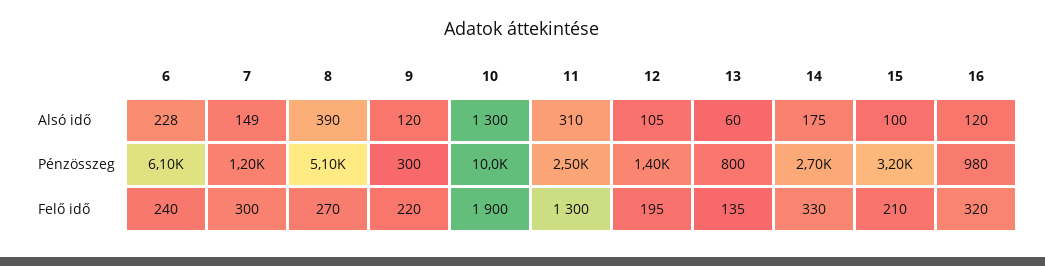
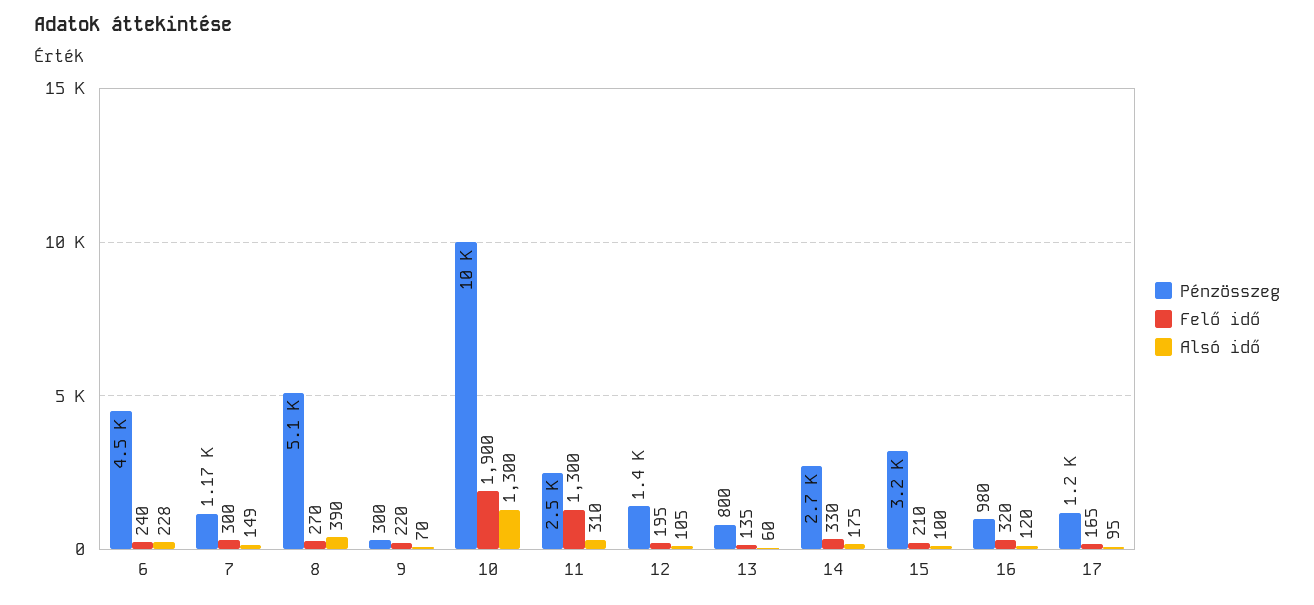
  {
    "Alsó idő": {
      "6": 228,
      "7": 149,
      "8": 390,
-     "9": 120,
+     "9": 70,
      "10": 1300,
      "11": 310,
      "12": 105,
      "13": 60,
      "14": 175,
      "15": 100,
-     "16": 120
+     "16": 120,
+     "17": 95
    },
    "Pénzösszeg": {
-     "6": 6100,
+     "6": 4500,
-     "7": 1200,
+     "7": 1170,
      "8": 5100,
      "9": 300,
      "10": 10000,
      "11": 2500,
      "12": 1400,
      "13": 800,
      "14": 2700,
      "15": 3200,
-     "16": 980
+     "16": 980,
+     "17": 1200
    },
    "Felő idő": {
      "6": 240,
      "7": 300,
      "8": 270,
      "9": 220,
      "10": 1900,
      "11": 1300,
      "12": 195,
      "13": 135,
      "14": 330,
      "15": 210,
-     "16": 320
+     "16": 320,
+     "17": 165
    }
  }

